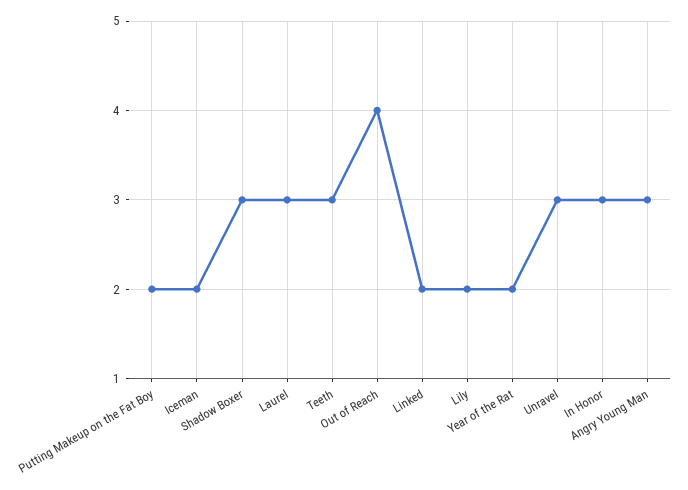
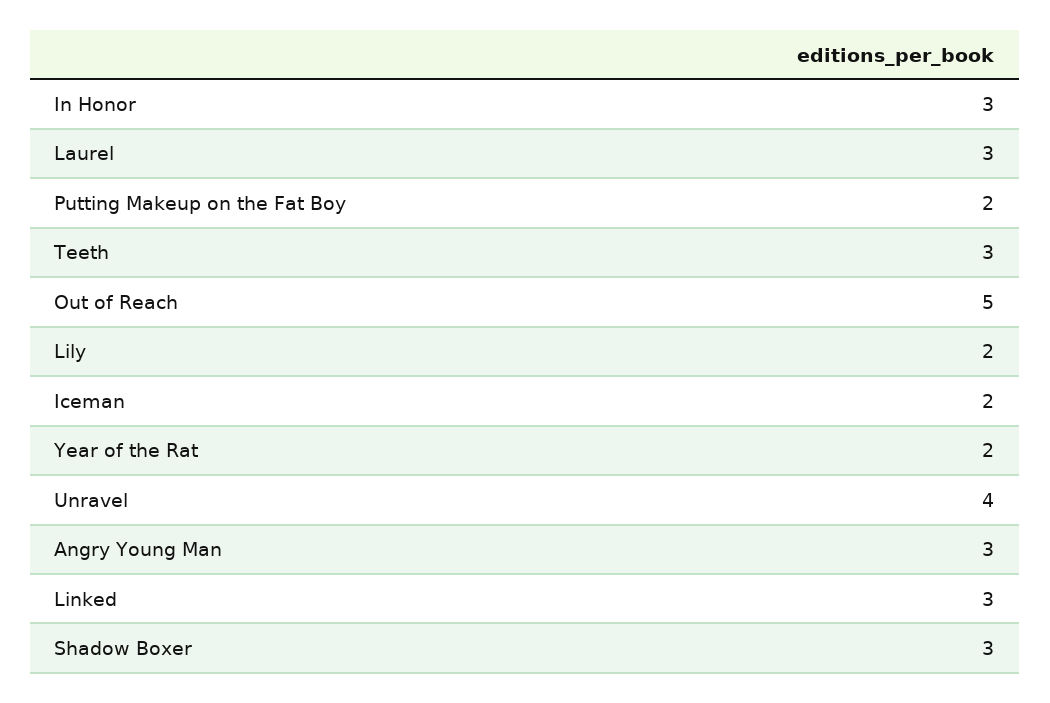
  {
    "Putting Makeup on the Fat Boy": 2,
    "Iceman": 2,
    "Shadow Boxer": 3,
    "Laurel": 3,
    "Teeth": 3,
-   "Out of Reach": 4,
+   "Out of Reach": 5,
-   "Linked": 2,
+   "Linked": 3,
    "Lily": 2,
    "Year of the Rat": 2,
-   "Unravel": 3,
+   "Unravel": 4,
    "In Honor": 3,
    "Angry Young Man": 3
  }

